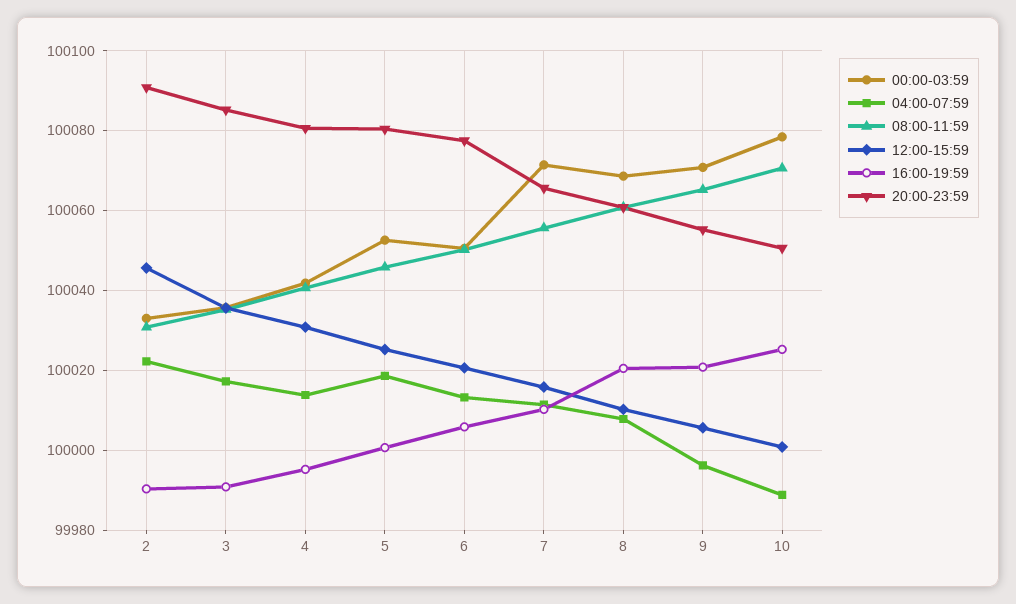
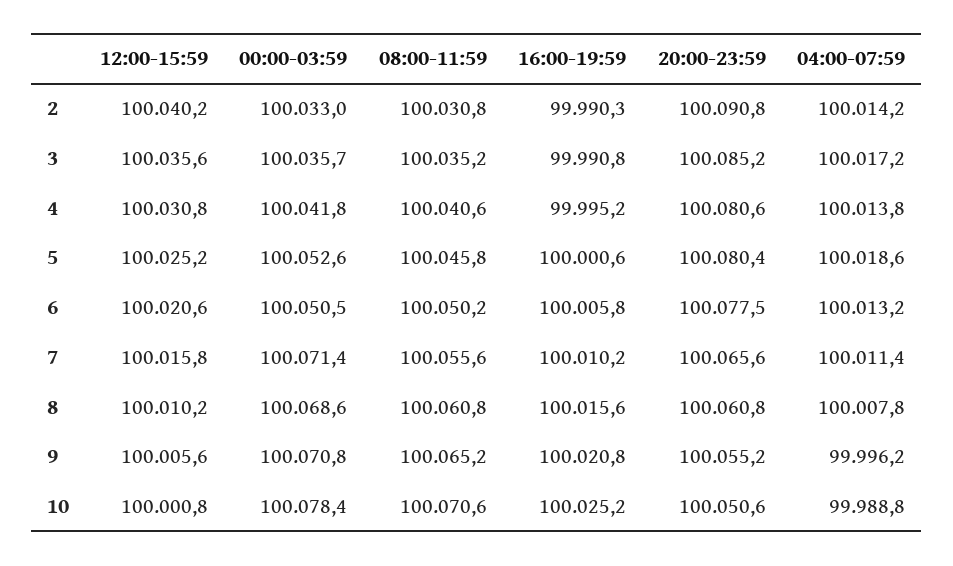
  {
    "00:00-03:59": {
      "2": 100033,
      "3": 100035.7,
      "4": 100041.8,
      "5": 100052.6,
      "6": 100050.5,
      "7": 100071.4,
      "8": 100068.6,
      "9": 100070.8,
      "10": 100078.4
    },
    "04:00-07:59": {
-     "2": 100022,
+     "2": 100014.2,
      "3": 100017.2,
      "4": 100013.8,
      "5": 100018.6,
      "6": 100013.2,
      "7": 100011.4,
      "8": 100007.8,
      "9": 99996.2,
      "10": 99988.8
    },
    "08:00-11:59": {
      "2": 100030.8,
      "3": 100035.2,
      "4": 100040.6,
      "5": 100045.8,
      "6": 100050.2,
      "7": 100055.6,
      "8": 100060.8,
      "9": 100065.2,
      "10": 100070.6
    },
    "12:00-15:59": {
-     "2": 100046,
+     "2": 100040.2,
      "3": 100035.6,
      "4": 100030.8,
      "5": 100025.2,
      "6": 100020.6,
      "7": 100015.8,
      "8": 100010.2,
      "9": 100005.6,
      "10": 100000.8
    },
    "16:00-19:59": {
      "2": 99990.3,
      "3": 99990.8,
      "4": 99995.2,
      "5": 100000.6,
      "6": 100005.8,
      "7": 100010.2,
-     "8": 100020,
+     "8": 100015.6,
      "9": 100020.8,
      "10": 100025.2
    },
    "20:00-23:59": {
      "2": 100090.8,
      "3": 100085.2,
      "4": 100080.6,
      "5": 100080.4,
      "6": 100077.5,
      "7": 100065.6,
      "8": 100060.8,
      "9": 100055.2,
      "10": 100050.6
    }
  }

